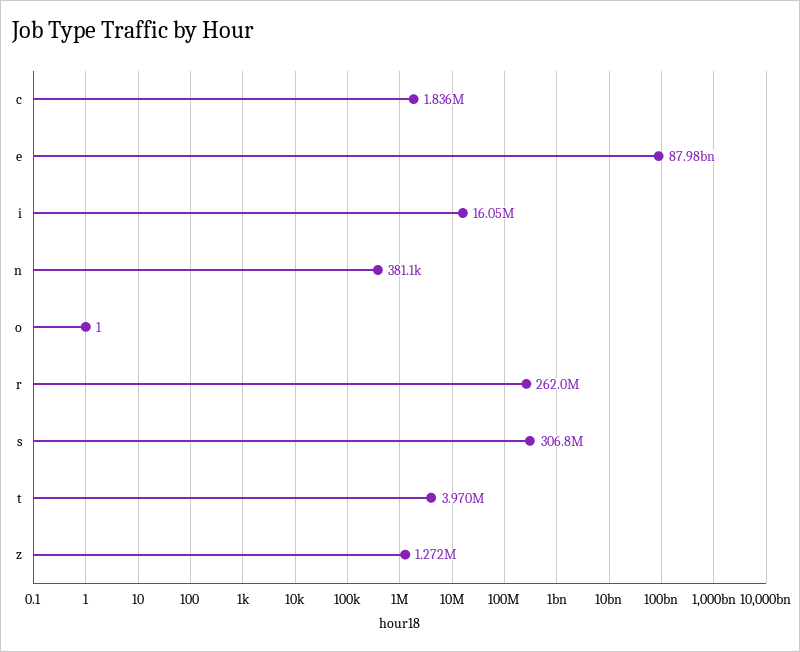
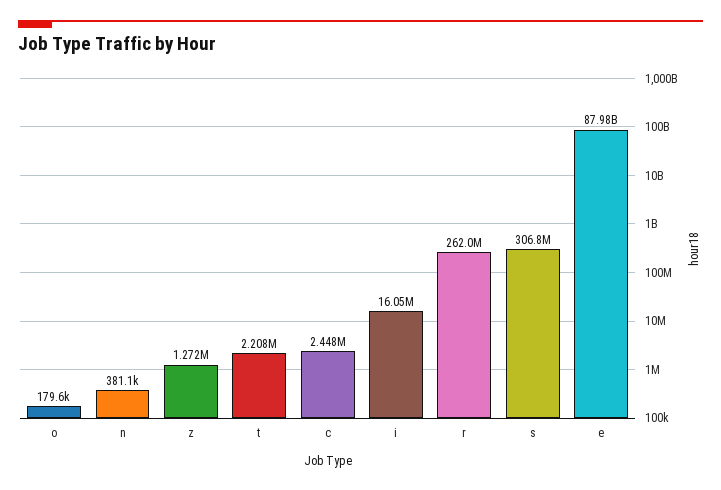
  {
-   "c": 1836000,
+   "c": 2448000,
    "e": 87980000000,
    "i": 16050000,
    "n": 381100,
-   "o": 1,
+   "o": 179600,
    "r": 262000000,
    "s": 306800000,
-   "t": 3970000,
+   "t": 2208000,
    "z": 1272000
  }

